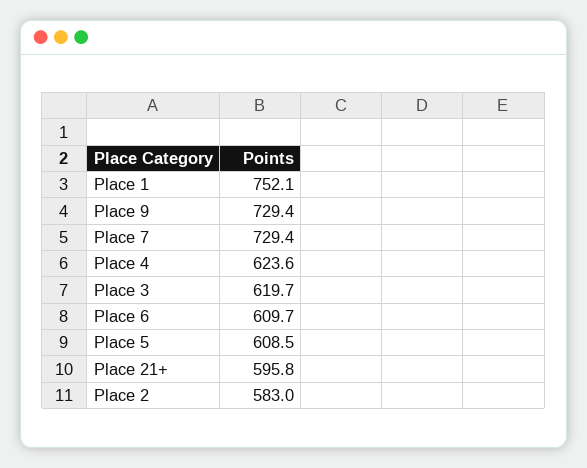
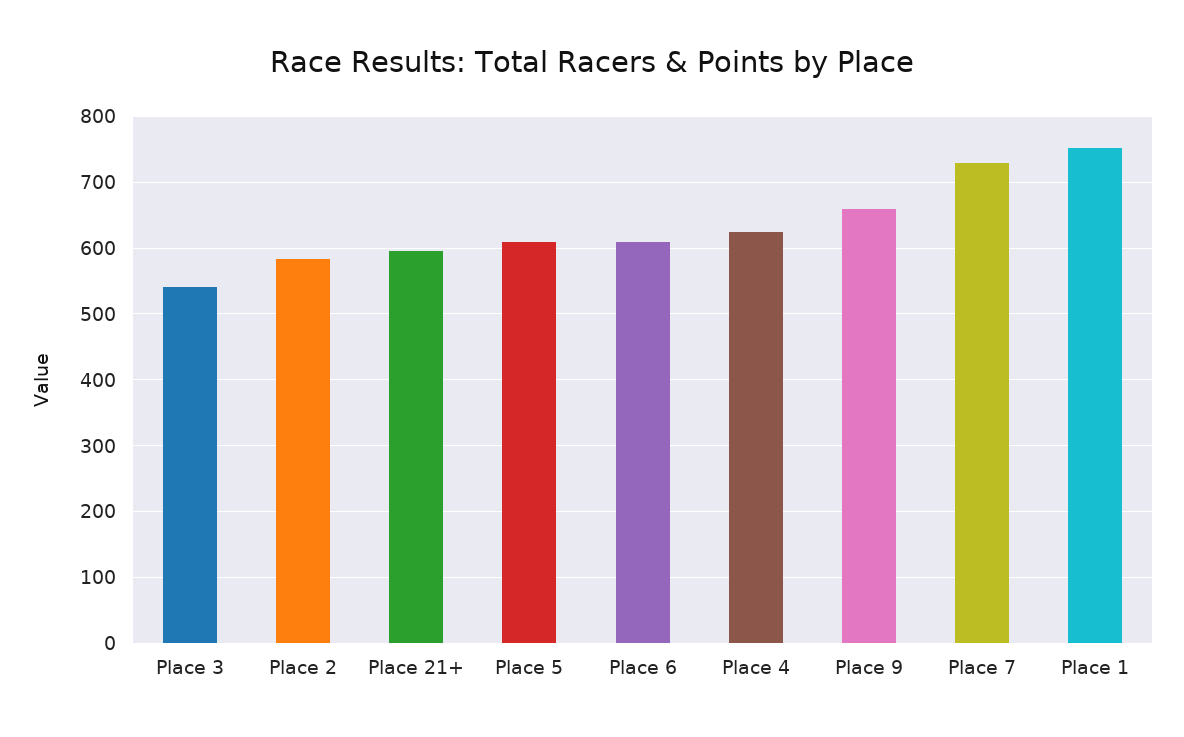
  {
    "Place 1": 752.1,
-   "Place 9": 729.4,
+   "Place 9": 660,
    "Place 7": 729.4,
    "Place 4": 623.6,
-   "Place 3": 619.7,
+   "Place 3": 540,
    "Place 6": 609.7,
    "Place 5": 608.5,
    "Place 21+": 595.8,
    "Place 2": 583
  }

